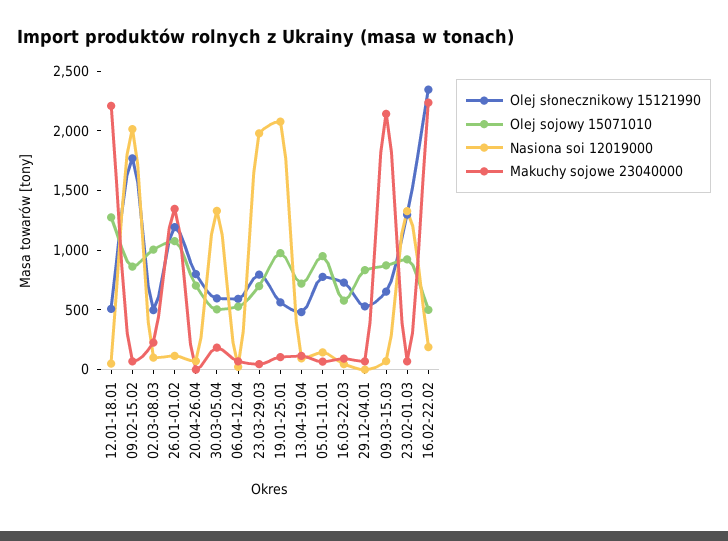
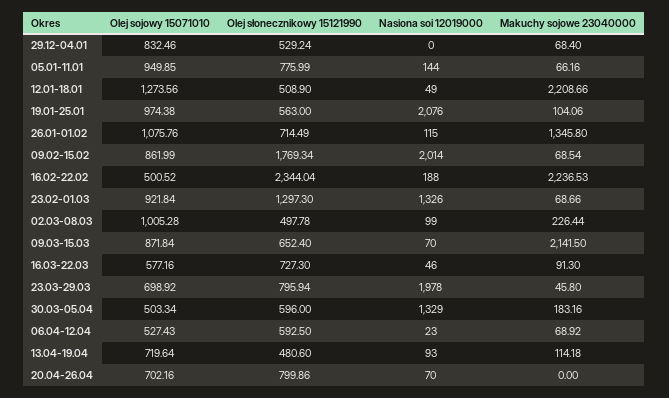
  {
    "Olej słonecznikowy 15121990": {
      "12.01-18.01": 508.9,
      "09.02-15.02": 1769.34,
      "02.03-08.03": 497.78,
-     "26.01-01.02": 1200,
+     "26.01-01.02": 714.49,
      "20.04-26.04": 799.86,
      "30.03-05.04": 596,
      "06.04-12.04": 592.5,
      "23.03-29.03": 795.94,
      "19.01-25.01": 563,
      "13.04-19.04": 480.6,
      "05.01-11.01": 775.99,
      "16.03-22.03": 727.3,
      "29.12-04.01": 529.24,
      "09.03-15.03": 652.4,
      "23.02-01.03": 1297.3,
      "16.02-22.02": 2344.04
    },
    "Olej sojowy 15071010": {
      "12.01-18.01": 1273.56,
      "09.02-15.02": 861.99,
      "02.03-08.03": 1005.28,
      "26.01-01.02": 1075.76,
      "20.04-26.04": 702.16,
      "30.03-05.04": 503.34,
      "06.04-12.04": 527.43,
      "23.03-29.03": 698.92,
      "19.01-25.01": 974.38,
      "13.04-19.04": 719.64,
      "05.01-11.01": 949.85,
      "16.03-22.03": 577.16,
      "29.12-04.01": 832.46,
      "09.03-15.03": 871.84,
      "23.02-01.03": 921.84,
      "16.02-22.02": 500.52
    },
    "Nasiona soi 12019000": {
      "12.01-18.01": 49,
      "09.02-15.02": 2014,
      "02.03-08.03": 99,
      "26.01-01.02": 115,
      "20.04-26.04": 70,
      "30.03-05.04": 1329,
      "06.04-12.04": 23,
      "23.03-29.03": 1978,
      "19.01-25.01": 2076,
      "13.04-19.04": 93,
      "05.01-11.01": 144,
      "16.03-22.03": 46,
      "29.12-04.01": 0,
      "09.03-15.03": 70,
      "23.02-01.03": 1326,
      "16.02-22.02": 188
    },
    "Makuchy sojowe 23040000": {
      "12.01-18.01": 2208.66,
      "09.02-15.02": 68.54,
      "02.03-08.03": 226.44,
      "26.01-01.02": 1345.8,
      "20.04-26.04": 0,
      "30.03-05.04": 183.16,
      "06.04-12.04": 68.92,
      "23.03-29.03": 45.8,
      "19.01-25.01": 104.06,
      "13.04-19.04": 114.18,
      "05.01-11.01": 66.16,
      "16.03-22.03": 91.3,
      "29.12-04.01": 68.4,
      "09.03-15.03": 2141.5,
      "23.02-01.03": 68.66,
      "16.02-22.02": 2236.53
    }
  }

